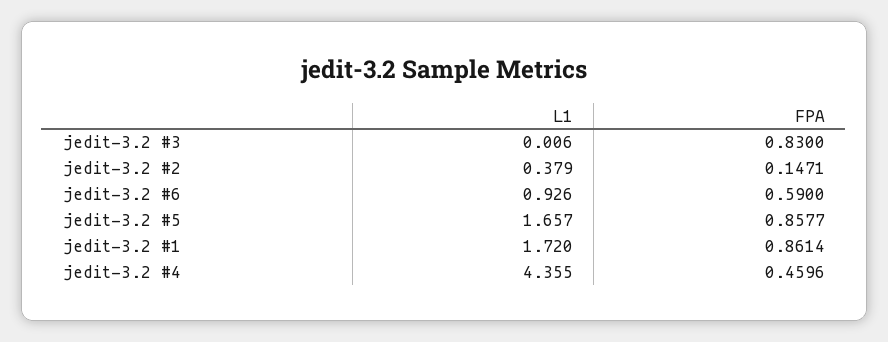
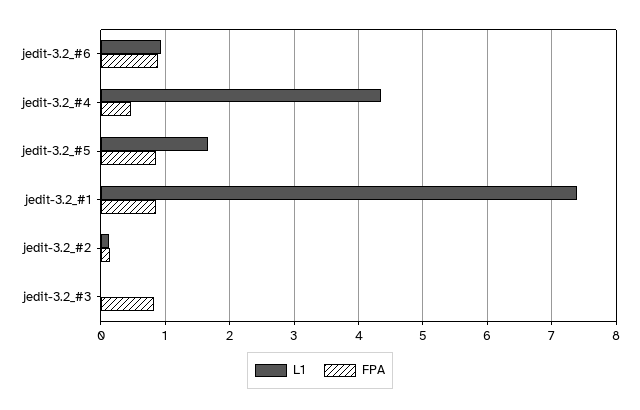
  {
    "L1": {
      "jedit-3.2 #3": 0.006,
-     "jedit-3.2 #2": 0.379,
+     "jedit-3.2 #2": 0.1,
      "jedit-3.2 #6": 0.926,
      "jedit-3.2 #5": 1.657,
-     "jedit-3.2 #1": 1.72,
+     "jedit-3.2 #1": 7.4,
      "jedit-3.2 #4": 4.355
    },
    "FPA": {
      "jedit-3.2 #3": 0.83,
      "jedit-3.2 #2": 0.1471,
-     "jedit-3.2 #6": 0.59,
+     "jedit-3.2 #6": 0.9,
      "jedit-3.2 #5": 0.8577,
      "jedit-3.2 #1": 0.8614,
      "jedit-3.2 #4": 0.4596
    }
  }

